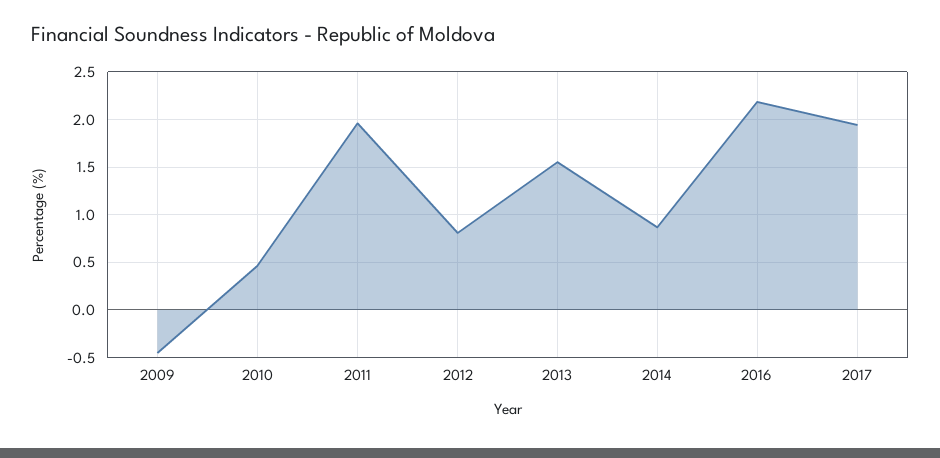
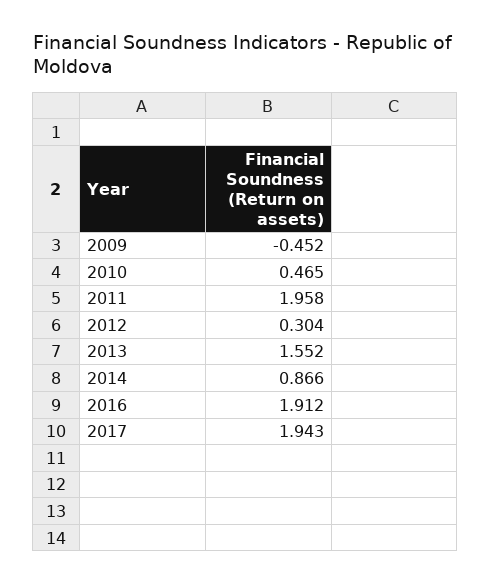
  {
    "2009": -0.452,
    "2010": 0.465,
    "2011": 1.958,
-   "2012": 0.8,
+   "2012": 0.304,
    "2013": 1.552,
    "2014": 0.866,
-   "2016": 2.2,
+   "2016": 1.912,
    "2017": 1.943
  }

